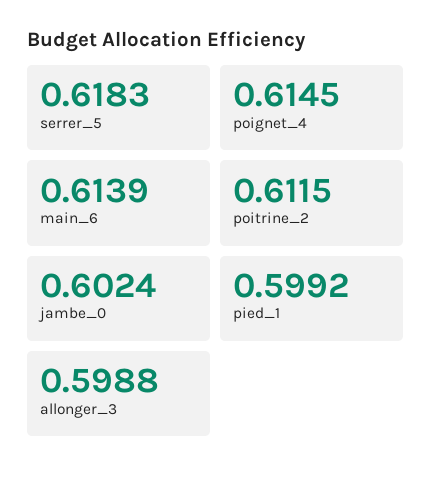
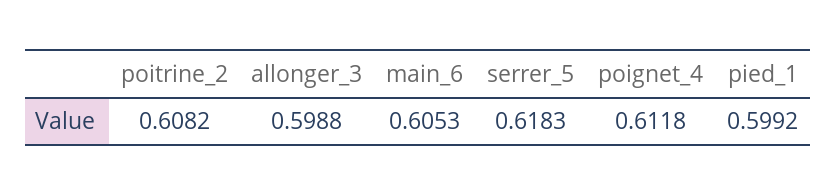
  {
    "serrer_5": 0.6183,
-   "poignet_4": 0.6145,
+   "poignet_4": 0.6118,
-   "main_6": 0.6139,
+   "main_6": 0.6053,
-   "poitrine_2": 0.6115,
+   "poitrine_2": 0.6082,
-   "jambe_0": 0.6024,
    "pied_1": 0.5992,
    "allonger_3": 0.5988
  }

